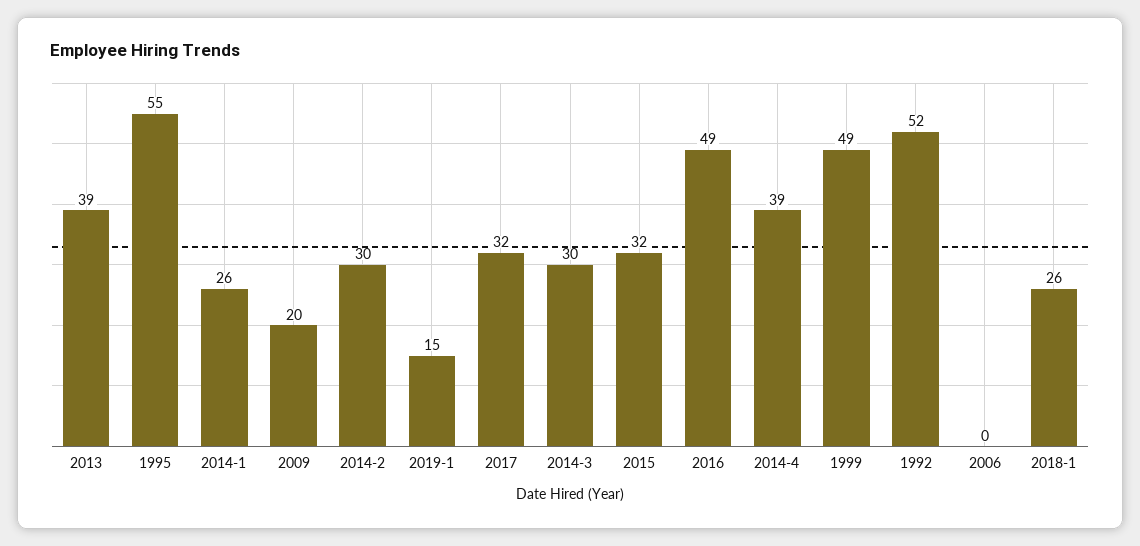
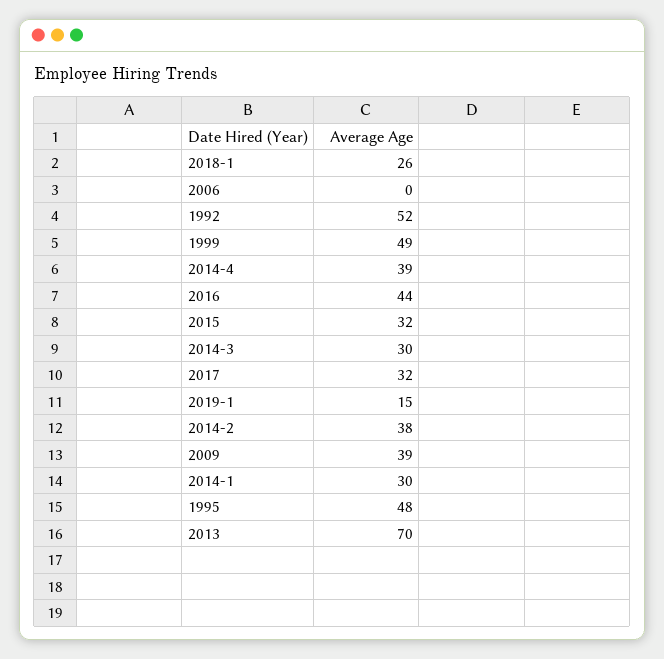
  {
-   "2013": 39,
+   "2013": 70,
-   "1995": 55,
+   "1995": 48,
-   "2014-1": 26,
+   "2014-1": 30,
-   "2009": 20,
+   "2009": 39,
-   "2014-2": 30,
+   "2014-2": 38,
    "2019-1": 15,
    "2017": 32,
    "2014-3": 30,
    "2015": 32,
-   "2016": 49,
+   "2016": 44,
    "2014-4": 39,
    "1999": 49,
    "1992": 52,
    "2006": 0,
    "2018-1": 26
  }

